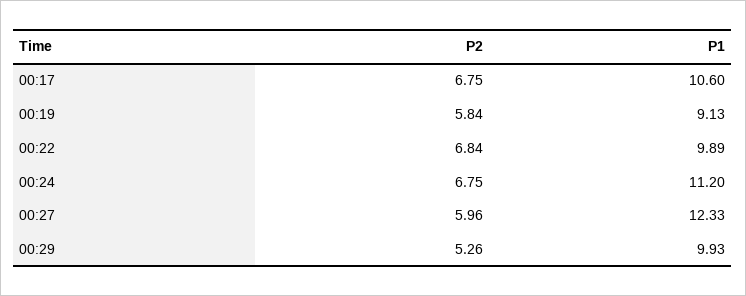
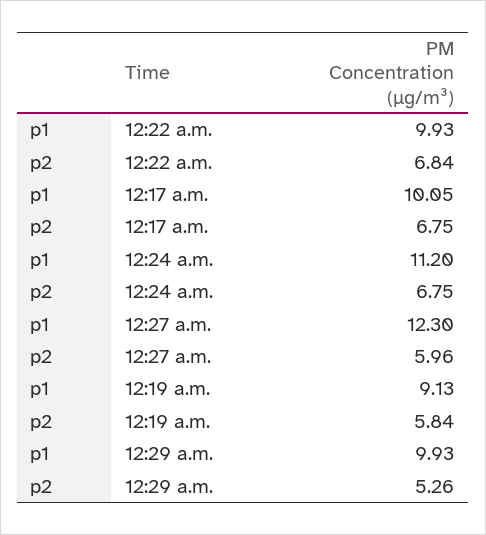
  {
    "P2": {
      "00:17": 6.75,
      "00:19": 5.84,
      "00:22": 6.84,
      "00:24": 6.75,
      "00:27": 5.96,
      "00:29": 5.26
    },
    "P1": {
-     "00:17": 10.6,
+     "00:17": 10.05,
      "00:19": 9.13,
-     "00:22": 9.89,
+     "00:22": 9.93,
      "00:24": 11.2,
-     "00:27": 12.33,
+     "00:27": 12.3,
      "00:29": 9.93
    }
  }

